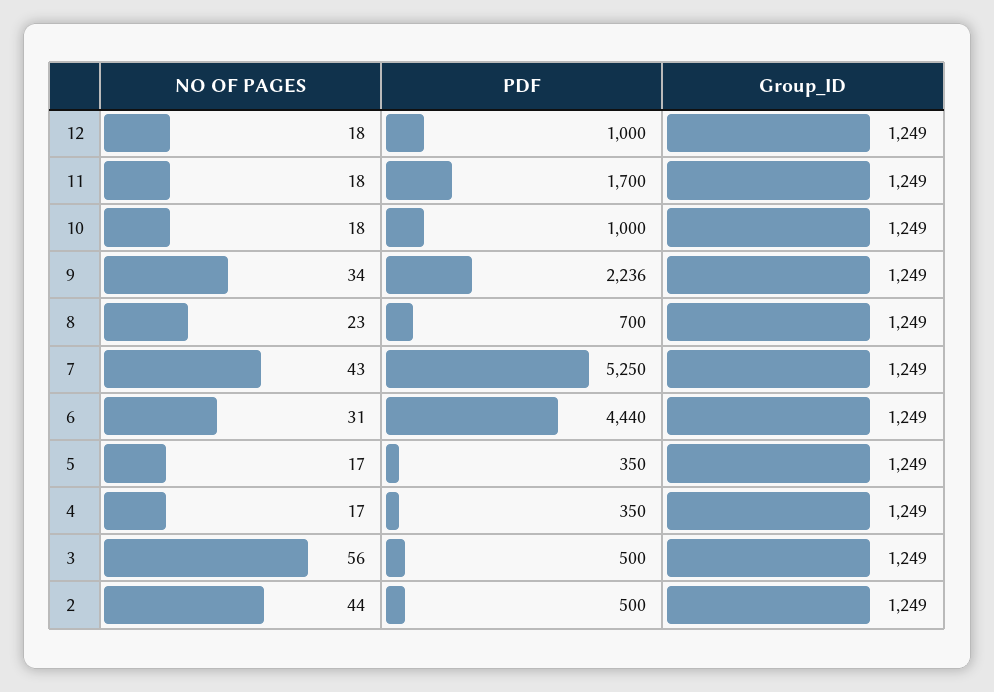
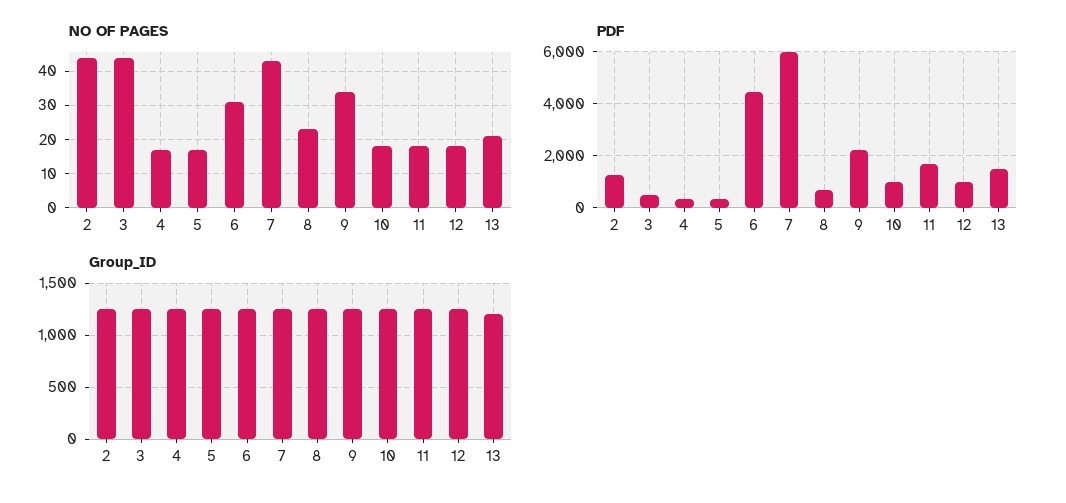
  {
    "NO OF PAGES": {
      "12": 18,
      "11": 18,
      "10": 18,
      "9": 34,
      "8": 23,
      "7": 43,
      "6": 31,
      "5": 17,
      "4": 17,
-     "3": 56,
+     "3": 45,
-     "2": 44
+     "2": 44,
+     "13": 20
    },
    "PDF": {
      "12": 1000,
      "11": 1700,
      "10": 1000,
      "9": 2236,
      "8": 700,
-     "7": 5250,
+     "7": 6000,
      "6": 4440,
      "5": 350,
      "4": 350,
      "3": 500,
-     "2": 500
+     "2": 1250,
+     "13": 1500
    },
    "Group_ID": {
      "12": 1249,
      "11": 1249,
      "10": 1249,
      "9": 1249,
      "8": 1249,
      "7": 1249,
      "6": 1249,
      "5": 1249,
      "4": 1249,
      "3": 1249,
-     "2": 1249
+     "2": 1249,
+     "13": 1200
    }
  }

